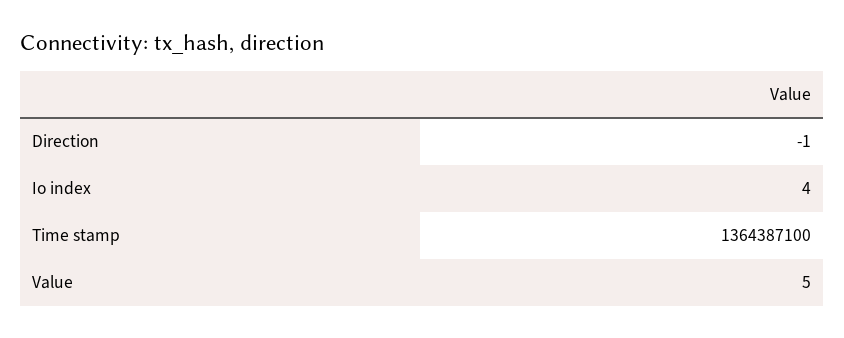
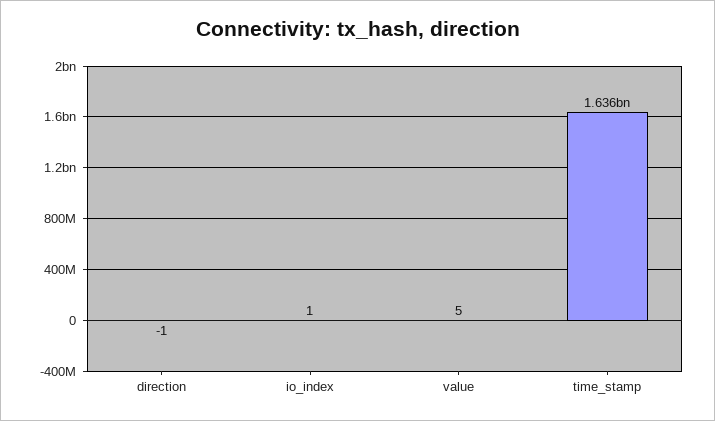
  {
    "Direction": -1,
-   "Io index": 4,
+   "Io index": 1,
-   "Time stamp": 1364387100,
+   "Time stamp": 1636000000,
    "Value": 5
  }

